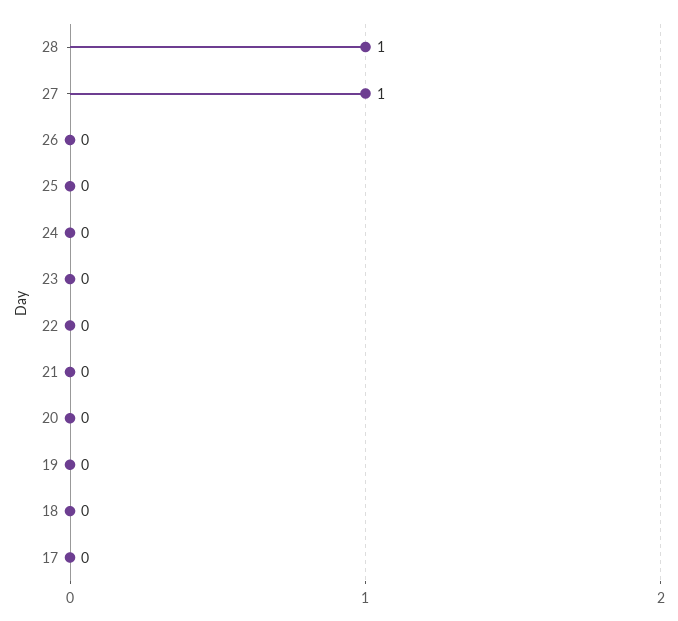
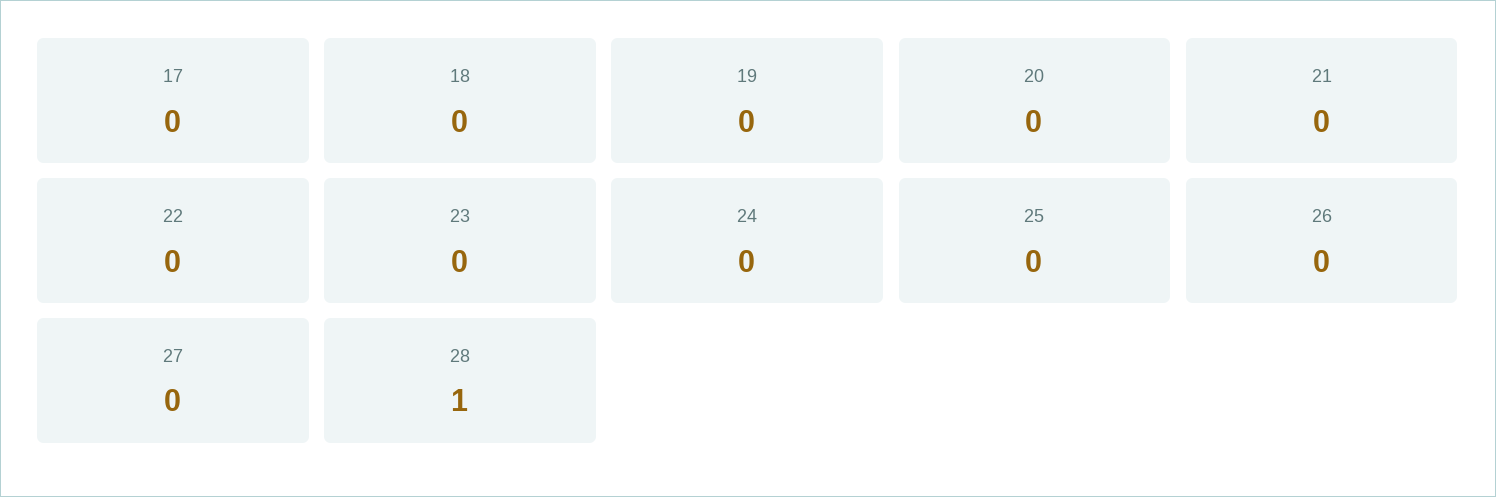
  {
    "28": 1,
-   "27": 1,
+   "27": 0,
    "26": 0,
    "25": 0,
    "24": 0,
    "23": 0,
    "22": 0,
    "21": 0,
    "20": 0,
    "19": 0,
    "18": 0,
    "17": 0
  }

